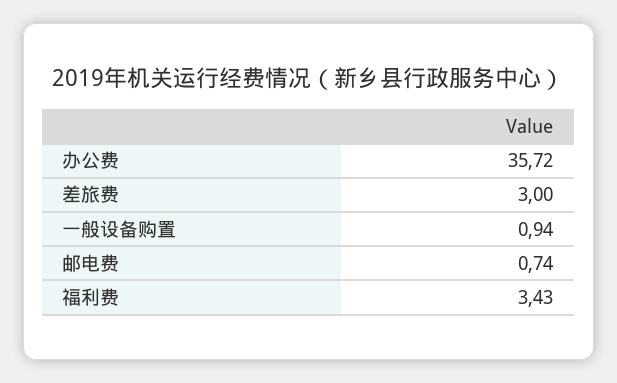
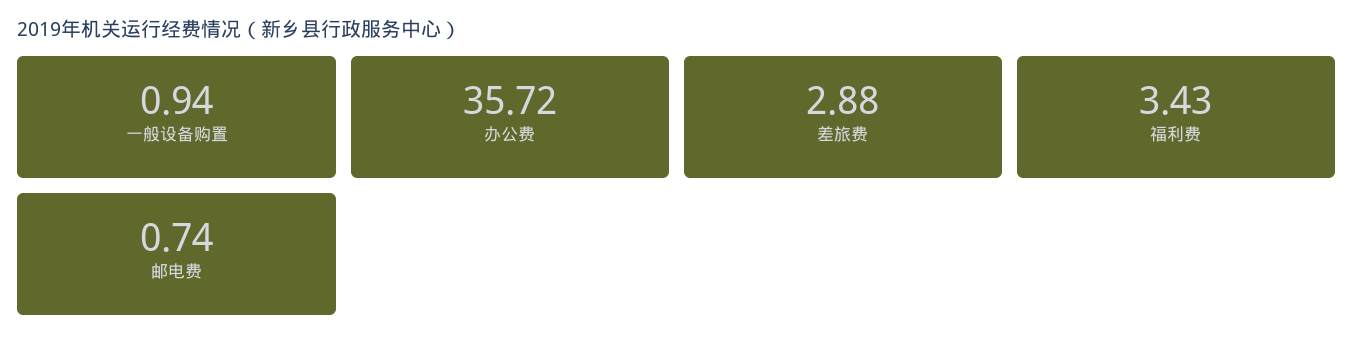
  {
    "办公费": 35.72,
-   "差旅费": 3,
+   "差旅费": 2.88,
    "一般设备购置": 0.94,
    "邮电费": 0.74,
    "福利费": 3.43
  }

